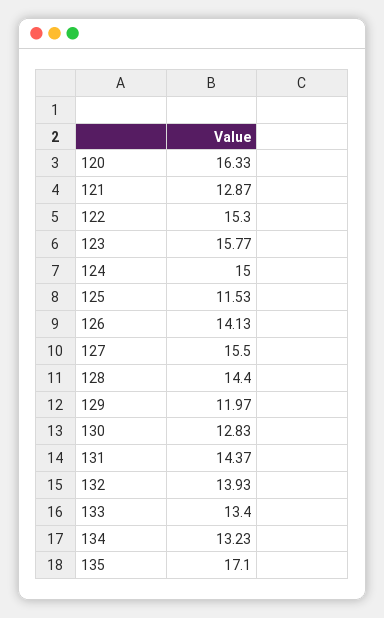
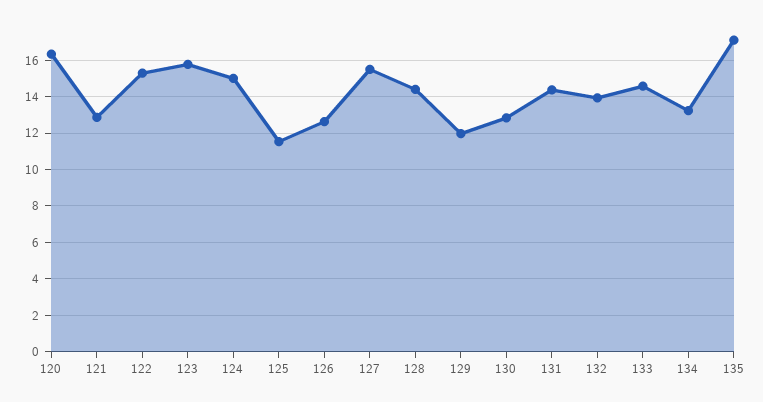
  {
    "120": 16.33,
    "121": 12.87,
    "122": 15.3,
    "123": 15.77,
    "124": 15,
    "125": 11.53,
-   "126": 14.13,
+   "126": 12.5,
    "127": 15.5,
    "128": 14.4,
    "129": 11.97,
    "130": 12.83,
    "131": 14.37,
    "132": 13.93,
-   "133": 13.4,
+   "133": 14.5,
    "134": 13.23,
    "135": 17.1
  }

